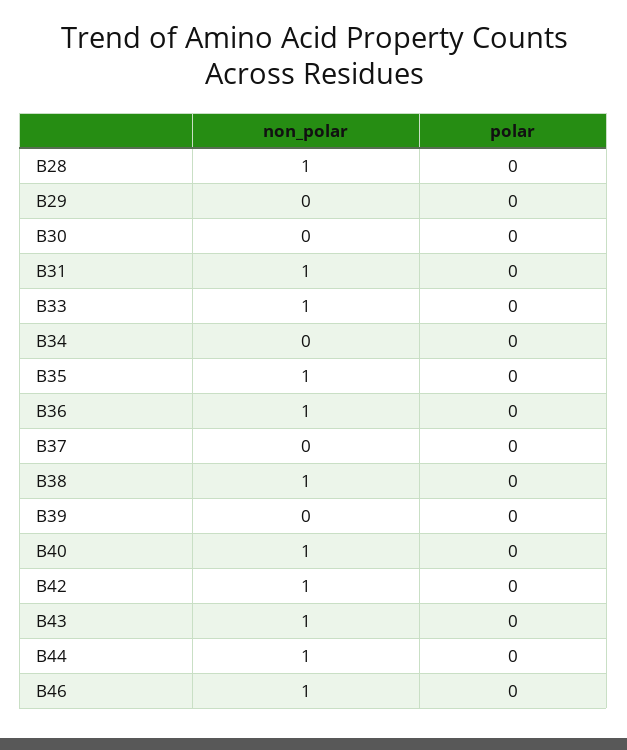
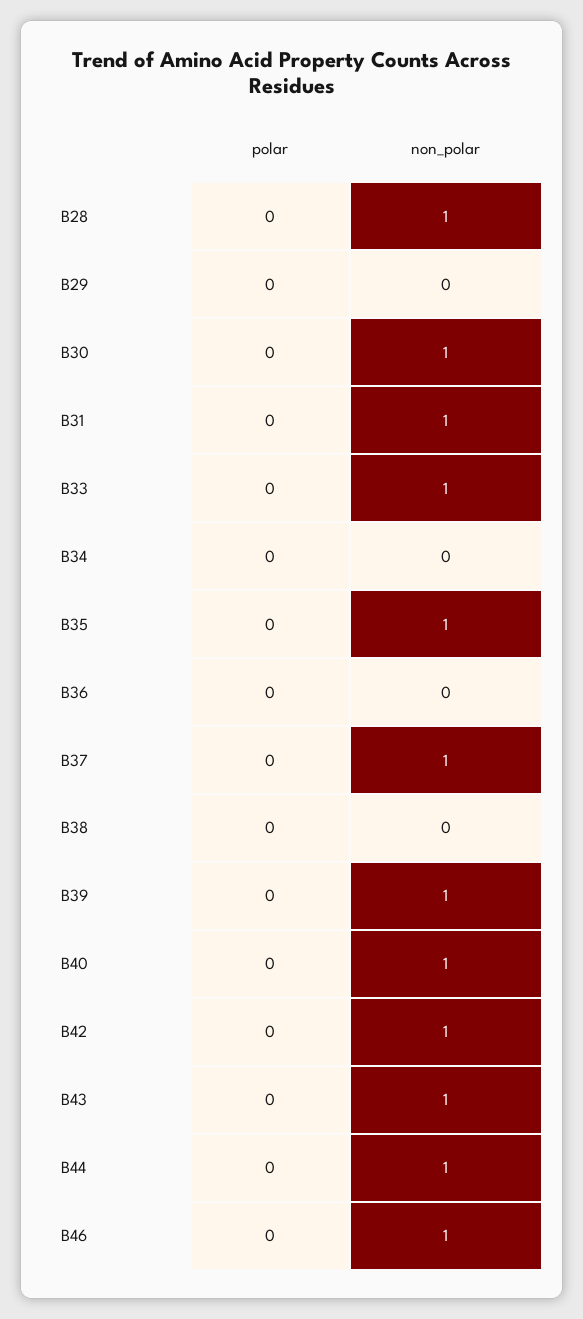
  {
    "non_polar": {
      "B28": 1,
      "B29": 0,
-     "B30": 0,
+     "B30": 1,
      "B31": 1,
      "B33": 1,
      "B34": 0,
      "B35": 1,
-     "B36": 1,
+     "B36": 0,
-     "B37": 0,
+     "B37": 1,
-     "B38": 1,
+     "B38": 0,
-     "B39": 0,
+     "B39": 1,
      "B40": 1,
      "B42": 1,
      "B43": 1,
      "B44": 1,
      "B46": 1
    },
    "polar": {
      "B28": 0,
      "B29": 0,
      "B30": 0,
      "B31": 0,
      "B33": 0,
      "B34": 0,
      "B35": 0,
      "B36": 0,
      "B37": 0,
      "B38": 0,
      "B39": 0,
      "B40": 0,
      "B42": 0,
      "B43": 0,
      "B44": 0,
      "B46": 0
    }
  }

